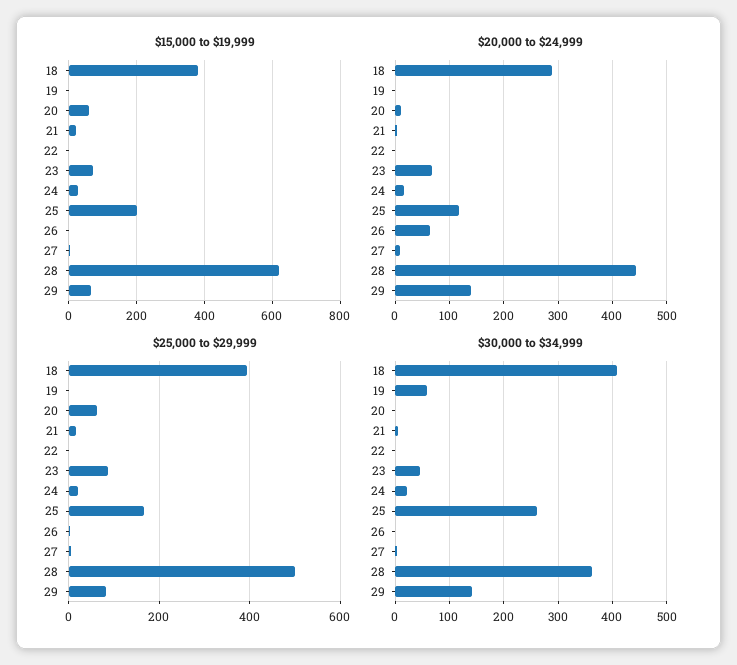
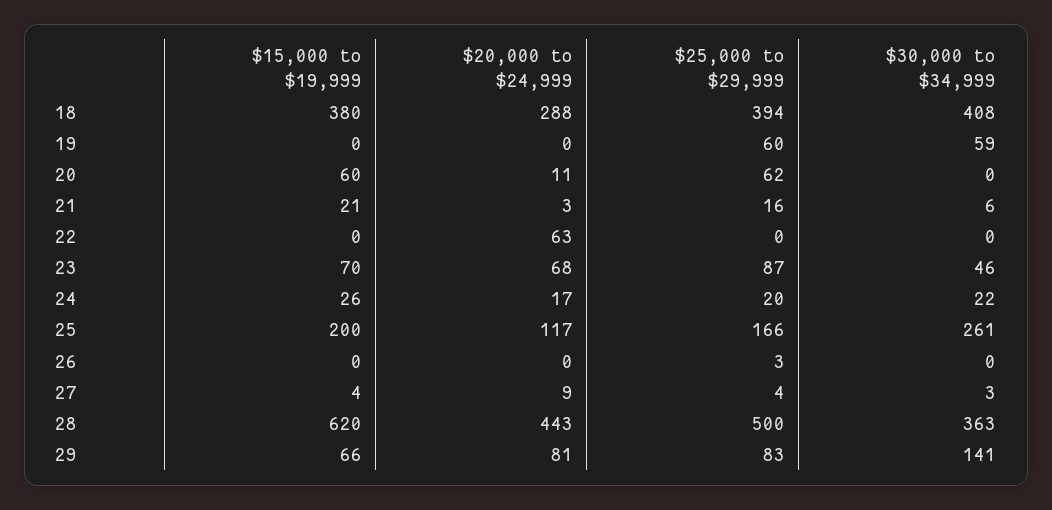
  {
    "$15,000 to $19,999": {
      "18": 380,
      "19": 0,
      "20": 60,
      "21": 21,
      "22": 0,
      "23": 70,
      "24": 26,
      "25": 200,
      "26": 0,
      "27": 4,
      "28": 620,
      "29": 66
    },
    "$20,000 to $24,999": {
      "18": 288,
      "19": 0,
      "20": 11,
      "21": 3,
-     "22": 0,
+     "22": 63,
      "23": 68,
      "24": 17,
      "25": 117,
-     "26": 60,
+     "26": 0,
      "27": 9,
      "28": 443,
-     "29": 140
+     "29": 81
    },
    "$25,000 to $29,999": {
      "18": 394,
-     "19": 0,
+     "19": 60,
      "20": 62,
      "21": 16,
      "22": 0,
      "23": 87,
      "24": 20,
      "25": 166,
      "26": 3,
      "27": 4,
      "28": 500,
      "29": 83
    },
    "$30,000 to $34,999": {
      "18": 408,
      "19": 59,
      "20": 0,
      "21": 6,
      "22": 0,
      "23": 46,
      "24": 22,
      "25": 261,
      "26": 0,
      "27": 3,
      "28": 363,
      "29": 141
    }
  }

